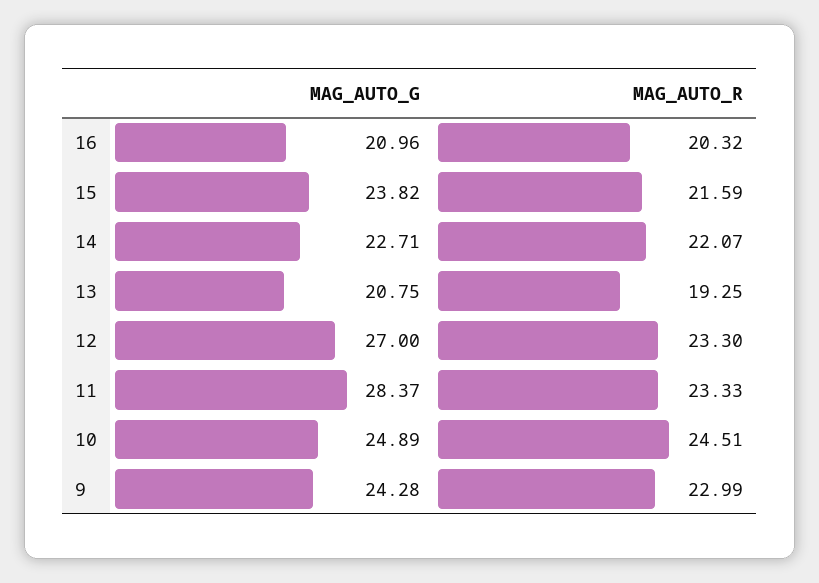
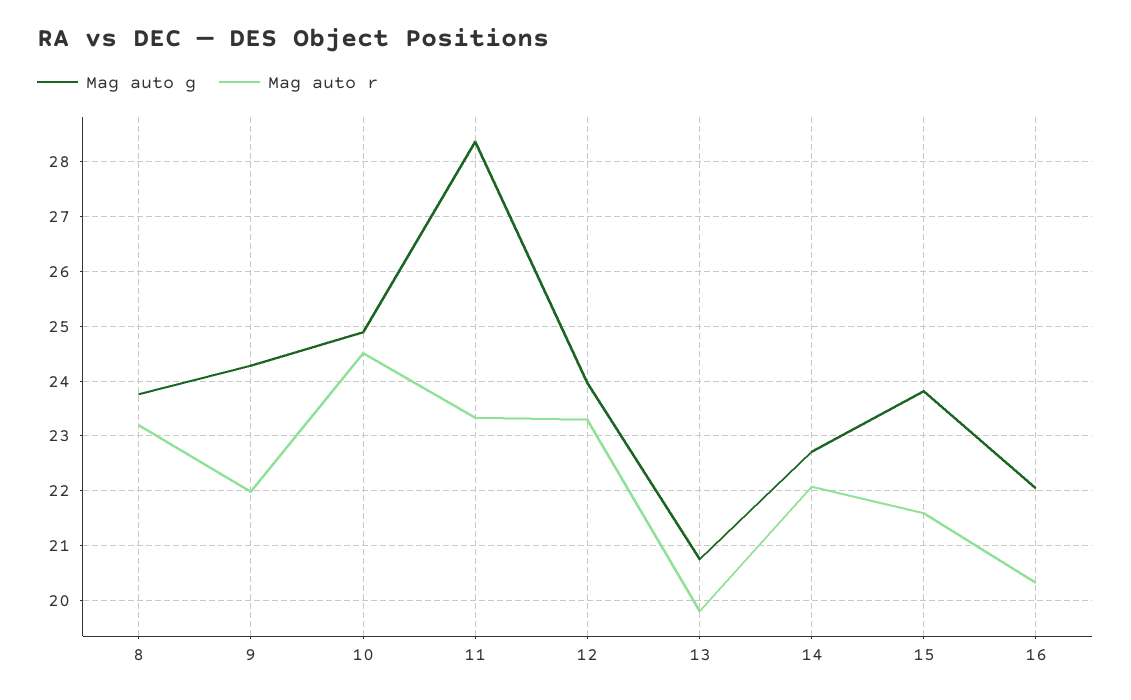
  {
    "MAG_AUTO_G": {
-     "16": 20.96,
+     "16": 22,
      "15": 23.82,
      "14": 22.71,
      "13": 20.75,
-     "12": 27,
+     "12": 24,
      "11": 28.37,
      "10": 24.89,
-     "9": 24.28
+     "9": 24.28,
+     "8": 23.8
    },
    "MAG_AUTO_R": {
      "16": 20.32,
      "15": 21.59,
      "14": 22.07,
-     "13": 19.25,
+     "13": 19.8,
      "12": 23.3,
      "11": 23.33,
      "10": 24.51,
-     "9": 22.99
+     "9": 22,
+     "8": 23.2
    }
  }

